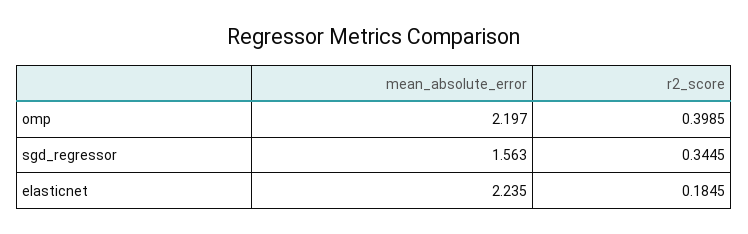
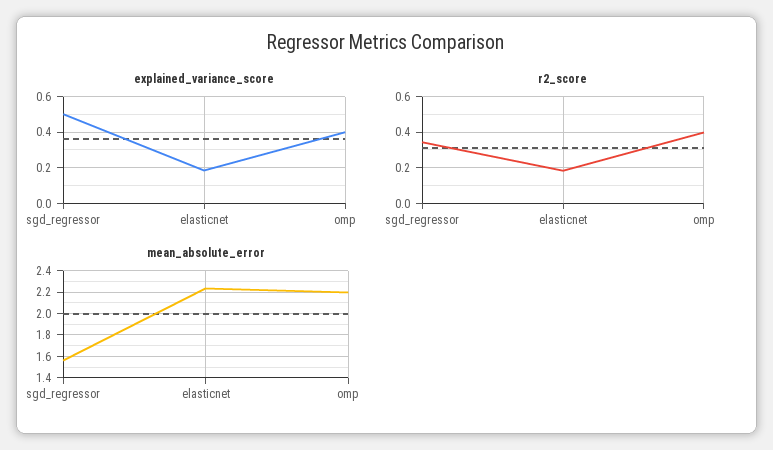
  {
    "mean_absolute_error": {
      "omp": 2.197,
      "sgd_regressor": 1.563,
      "elasticnet": 2.235
    },
    "r2_score": {
      "omp": 0.3985,
      "sgd_regressor": 0.3445,
      "elasticnet": 0.1845
-   }
+   },
+   "explained_variance_score": {
+     "sgd_regressor": 0.5,
+     "elasticnet": 0.2,
+     "omp": 0.4
+   }
  }

